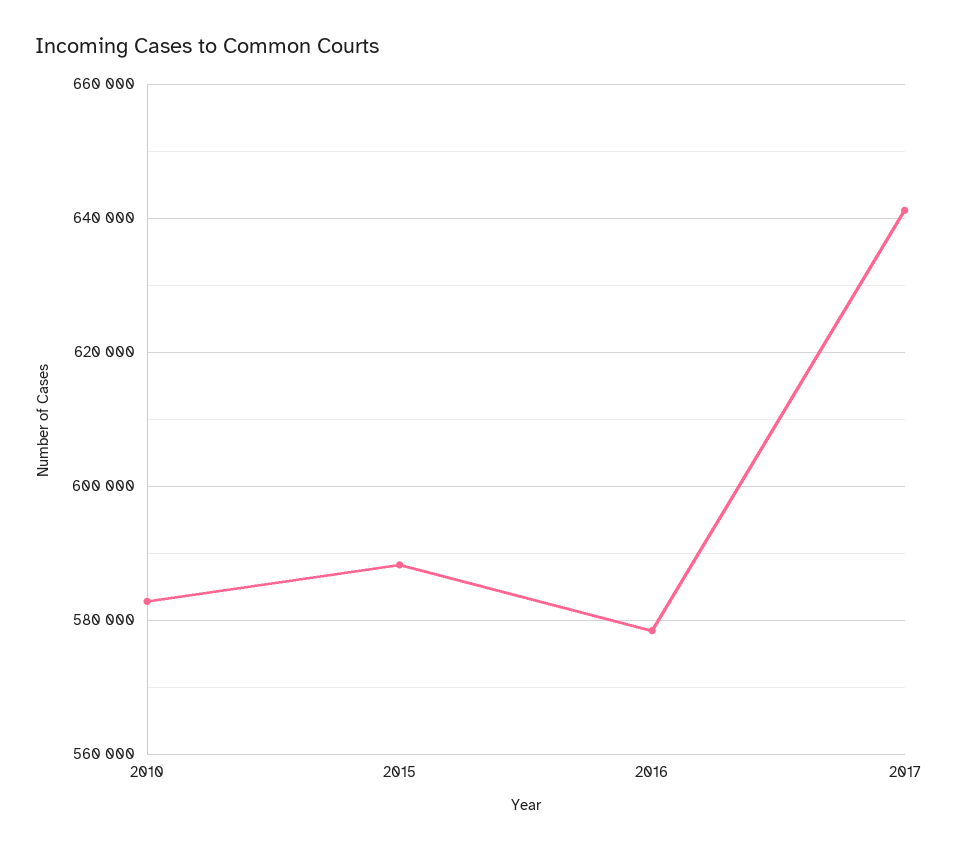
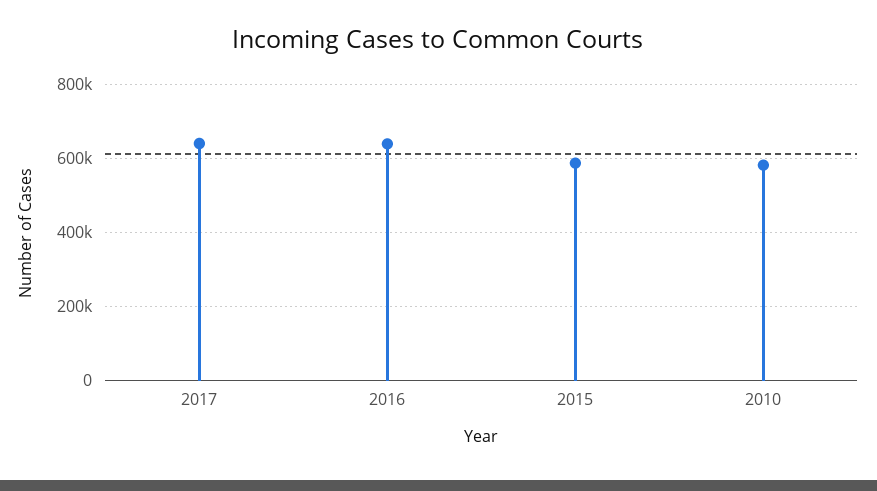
  {
    "2010": 582000,
    "2015": 588000,
-   "2016": 578000,
+   "2016": 640000,
    "2017": 642000
  }

